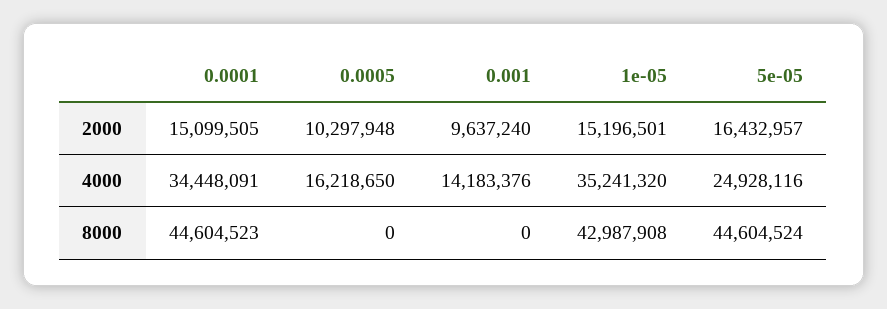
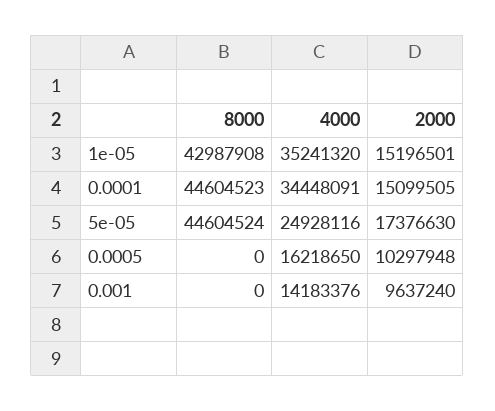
  {
    "0.0001": {
      "2000": 15099505,
      "4000": 34448091,
      "8000": 44604523
    },
    "0.0005": {
      "2000": 10297948,
      "4000": 16218650,
      "8000": 0
    },
    "0.001": {
      "2000": 9637240,
      "4000": 14183376,
      "8000": 0
    },
    "1e-05": {
      "2000": 15196501,
      "4000": 35241320,
      "8000": 42987908
    },
    "5e-05": {
-     "2000": 16432957,
+     "2000": 17376630,
      "4000": 24928116,
      "8000": 44604524
    }
  }

